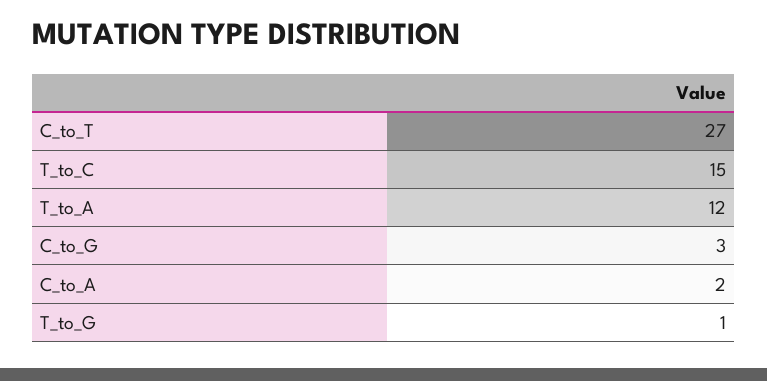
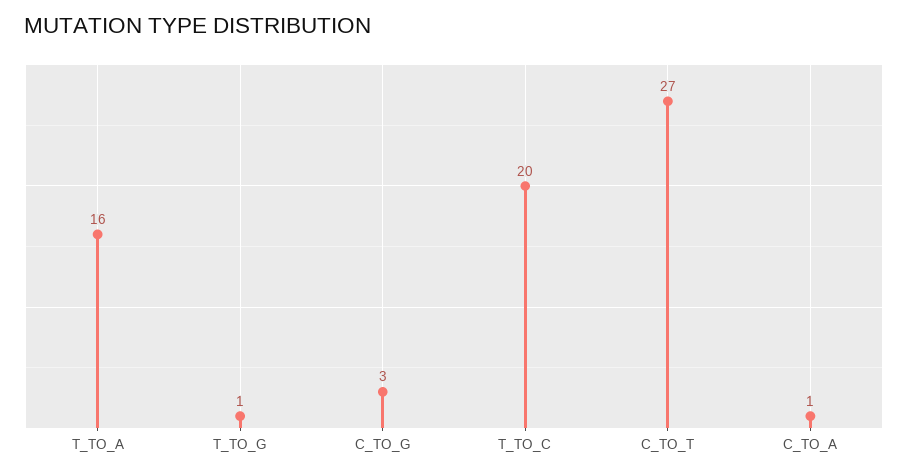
  {
    "C_to_T": 27,
-   "T_to_C": 15,
+   "T_to_C": 20,
-   "T_to_A": 12,
+   "T_to_A": 16,
    "C_to_G": 3,
-   "C_to_A": 2,
+   "C_to_A": 1,
    "T_to_G": 1
  }

